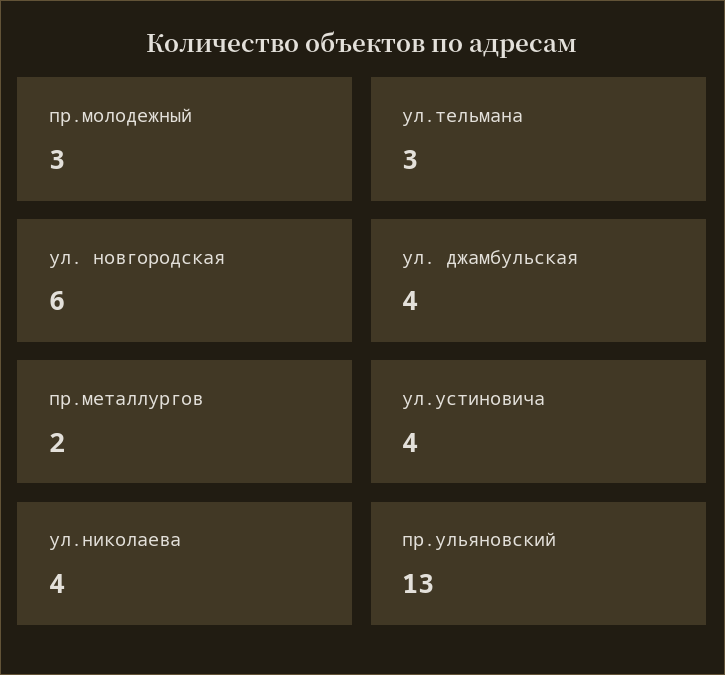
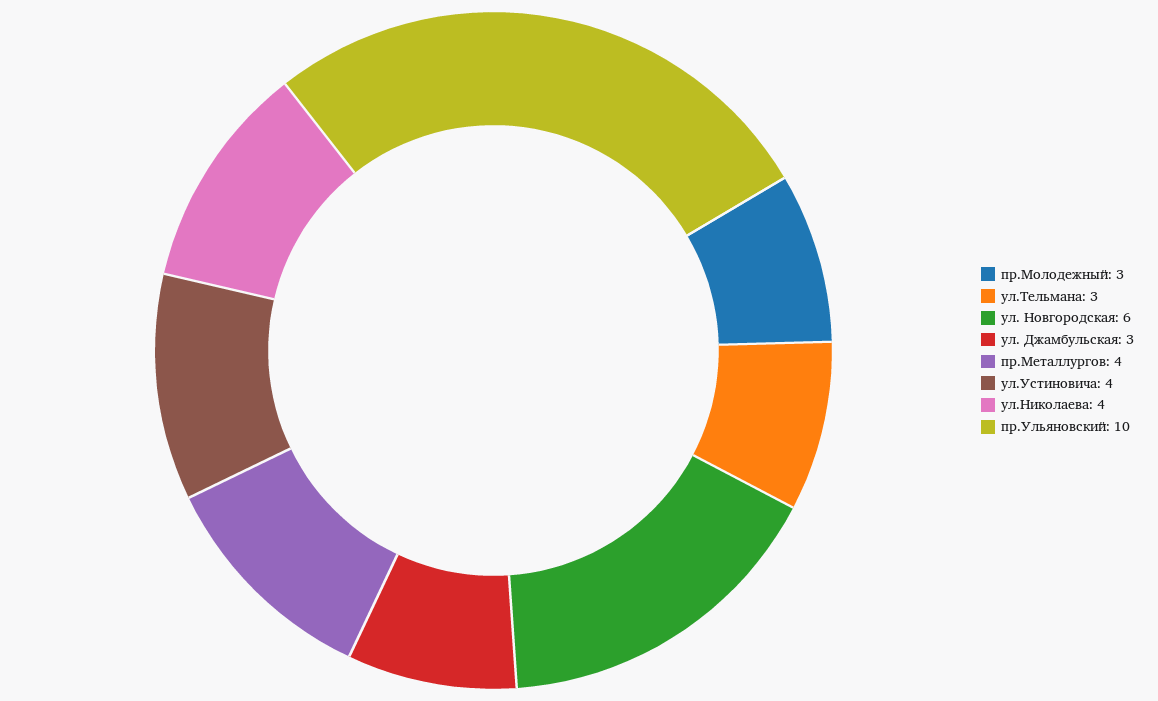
  {
    "пр.молодежный": 3,
    "ул.тельмана": 3,
    "ул. новгородская": 6,
-   "ул. джамбульская": 4,
+   "ул. джамбульская": 3,
-   "пр.металлургов": 2,
+   "пр.металлургов": 4,
    "ул.устиновича": 4,
    "ул.николаева": 4,
-   "пр.ульяновский": 13
+   "пр.ульяновский": 10
  }

